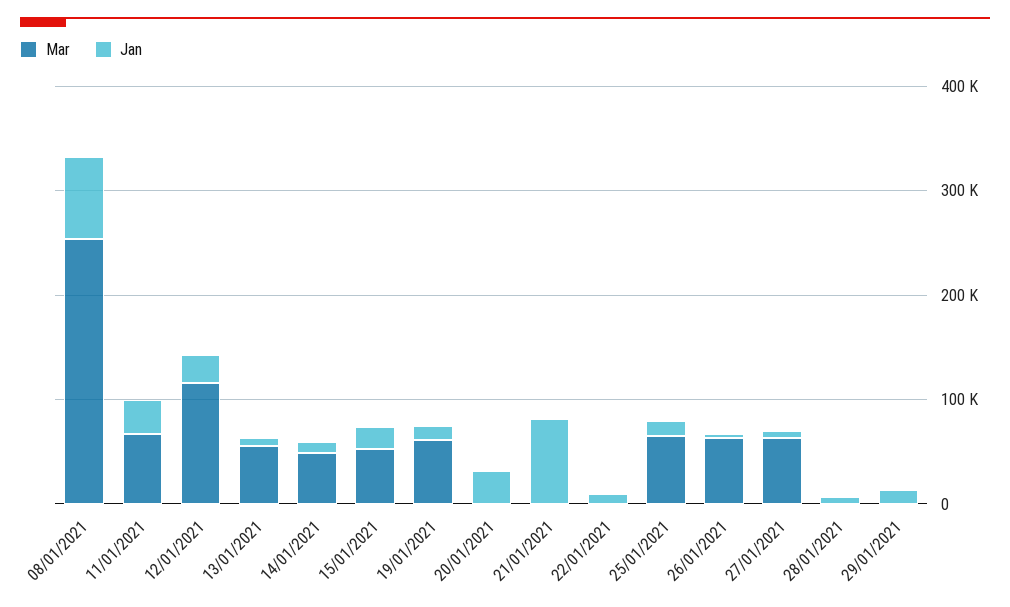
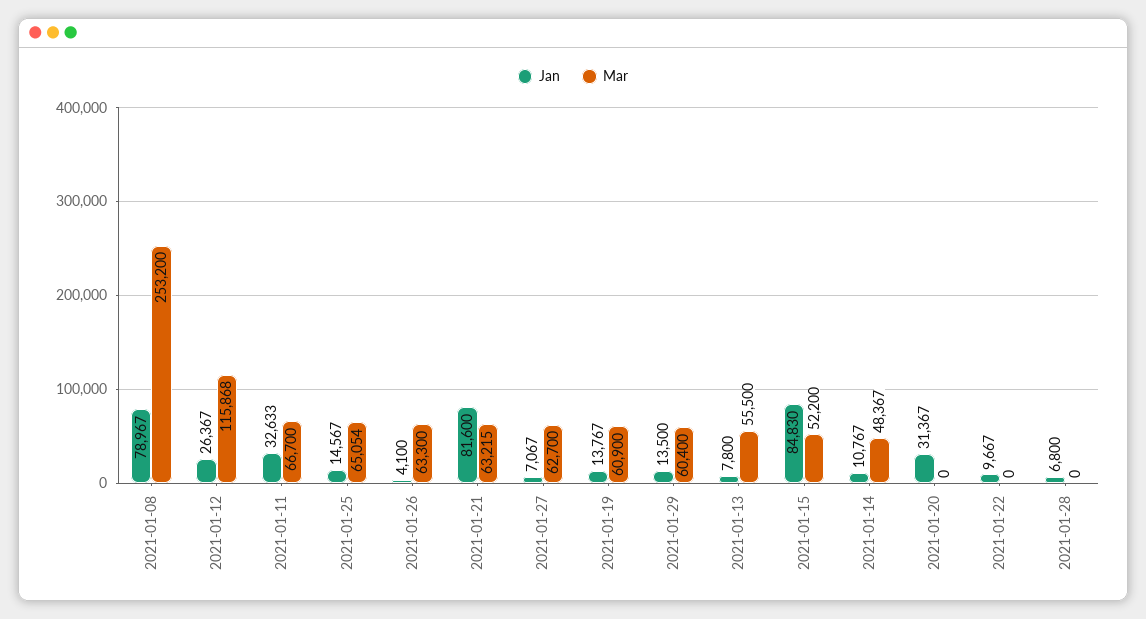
  {
    "Mar": {
      "08/01/2021": 253200,
      "11/01/2021": 66700,
      "12/01/2021": 115868,
      "13/01/2021": 55500,
      "14/01/2021": 48367,
      "15/01/2021": 52200,
      "19/01/2021": 60900,
      "20/01/2021": 0,
-     "21/01/2021": 0,
+     "21/01/2021": 63215,
      "22/01/2021": 0,
      "25/01/2021": 65054,
      "26/01/2021": 63300,
      "27/01/2021": 62700,
      "28/01/2021": 0,
-     "29/01/2021": 0
+     "29/01/2021": 60400
    },
    "Jan": {
      "08/01/2021": 78967,
      "11/01/2021": 32633,
      "12/01/2021": 26367,
      "13/01/2021": 7800,
      "14/01/2021": 10767,
-     "15/01/2021": 20000,
+     "15/01/2021": 84830,
      "19/01/2021": 13767,
      "20/01/2021": 31367,
      "21/01/2021": 81600,
      "22/01/2021": 9667,
      "25/01/2021": 14567,
      "26/01/2021": 4100,
      "27/01/2021": 7067,
      "28/01/2021": 6800,
      "29/01/2021": 13500
    }
  }

